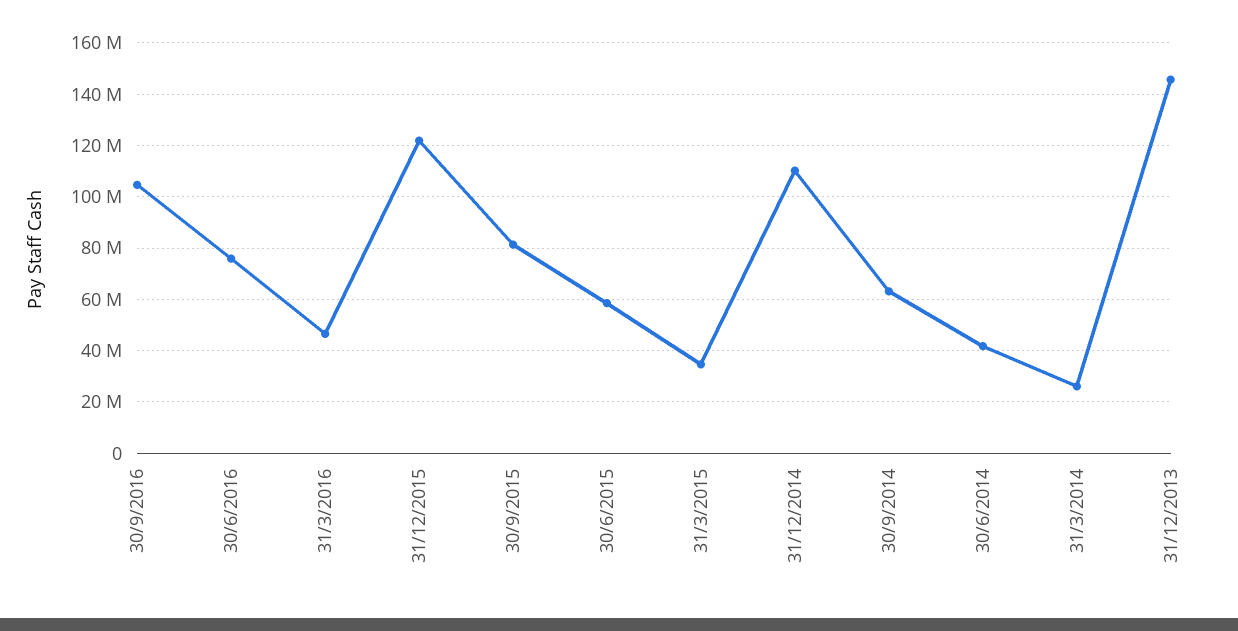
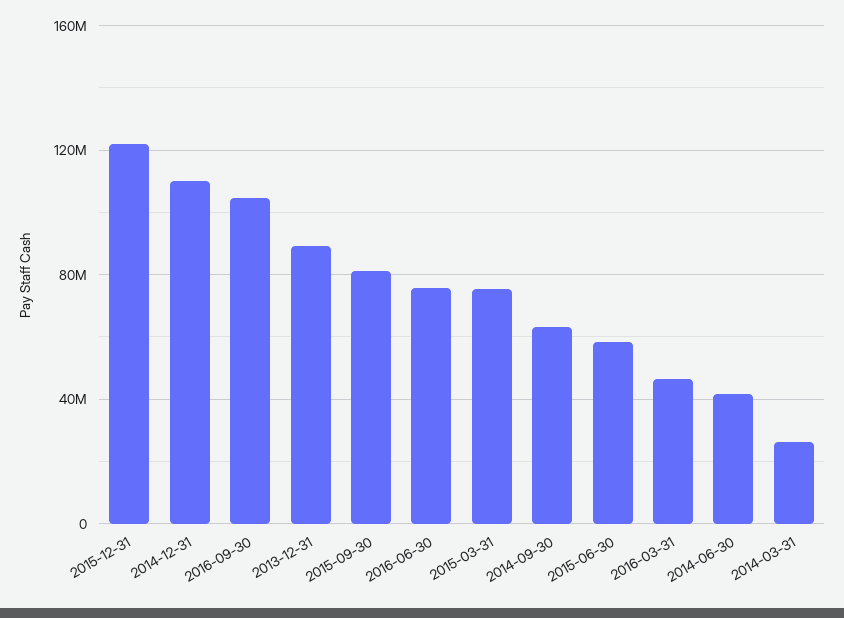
  {
    "30/9/2016": 105000000,
    "30/6/2016": 75000000,
    "31/3/2016": 47500000,
    "31/12/2015": 122500000,
    "30/9/2015": 82500000,
    "30/6/2015": 57500000,
-   "31/3/2015": 35000000,
+   "31/3/2015": 75000000,
    "31/12/2014": 110000000,
    "30/9/2014": 62500000,
    "30/6/2014": 42500000,
    "31/3/2014": 25000000,
-   "31/12/2013": 145000000
+   "31/12/2013": 90000000
  }

